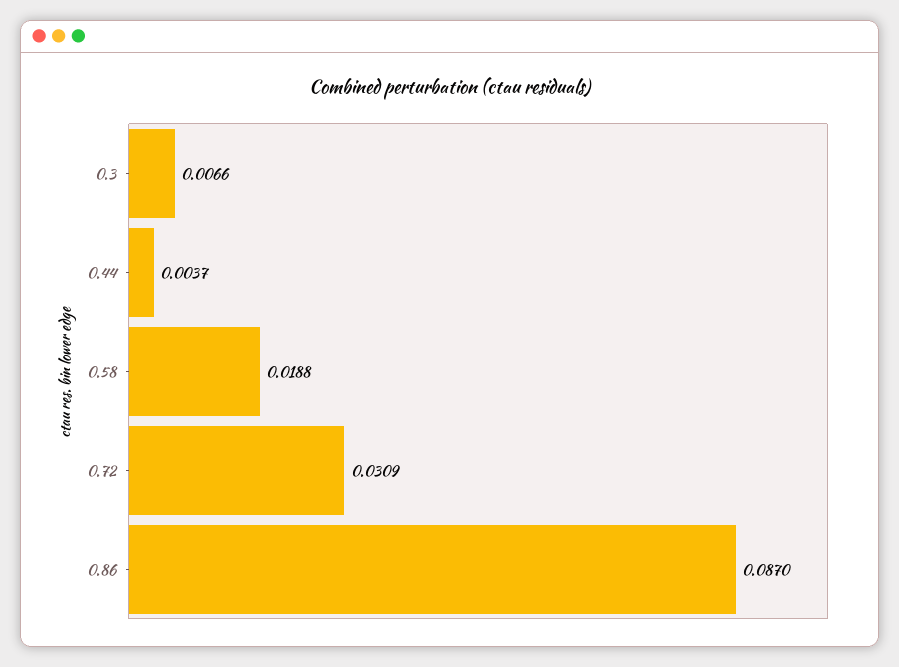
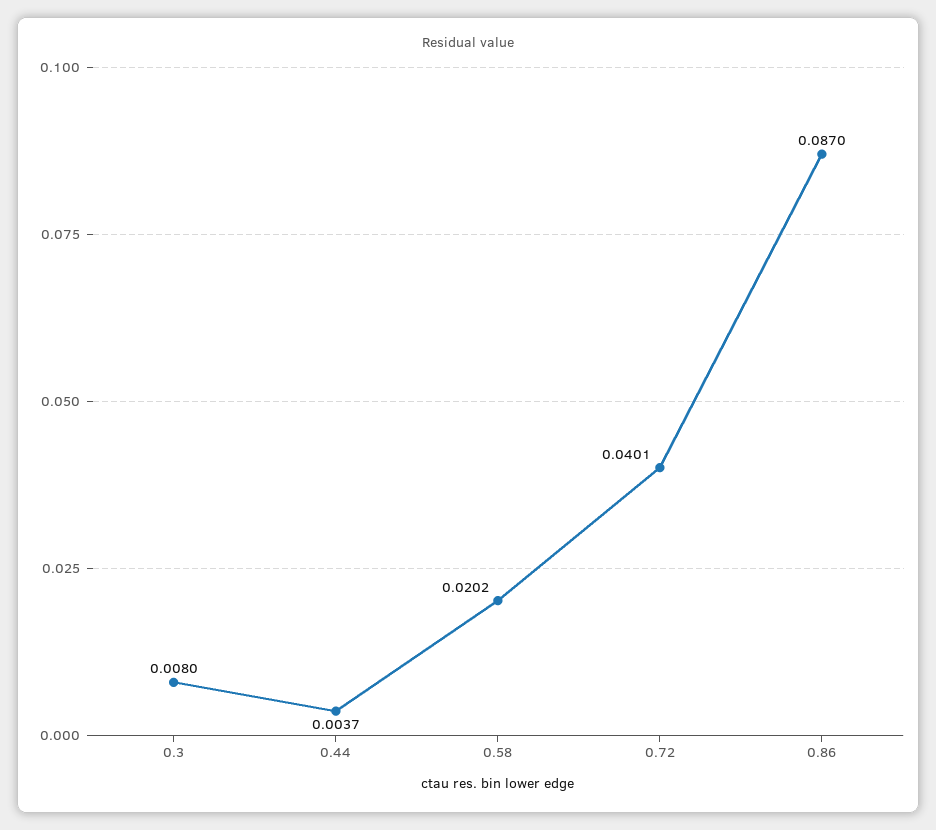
  {
-   "0.3": 0.0066,
+   "0.3": 0.008,
    "0.44": 0.0037,
-   "0.58": 0.0188,
+   "0.58": 0.0202,
-   "0.72": 0.0309,
+   "0.72": 0.0401,
    "0.86": 0.087
  }

